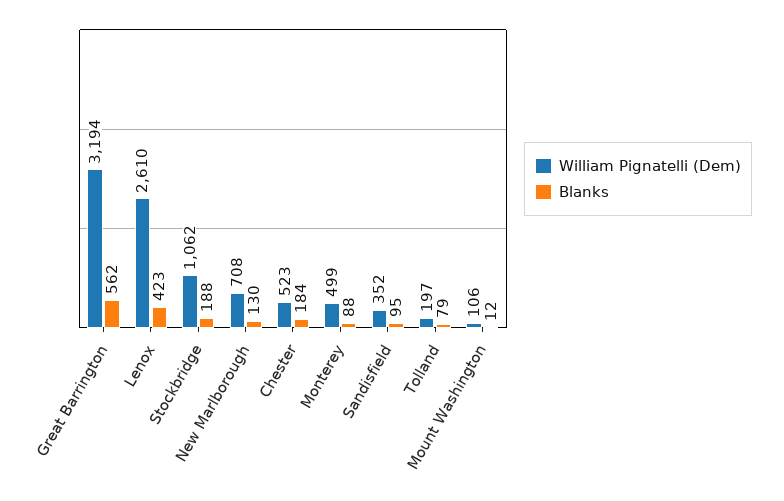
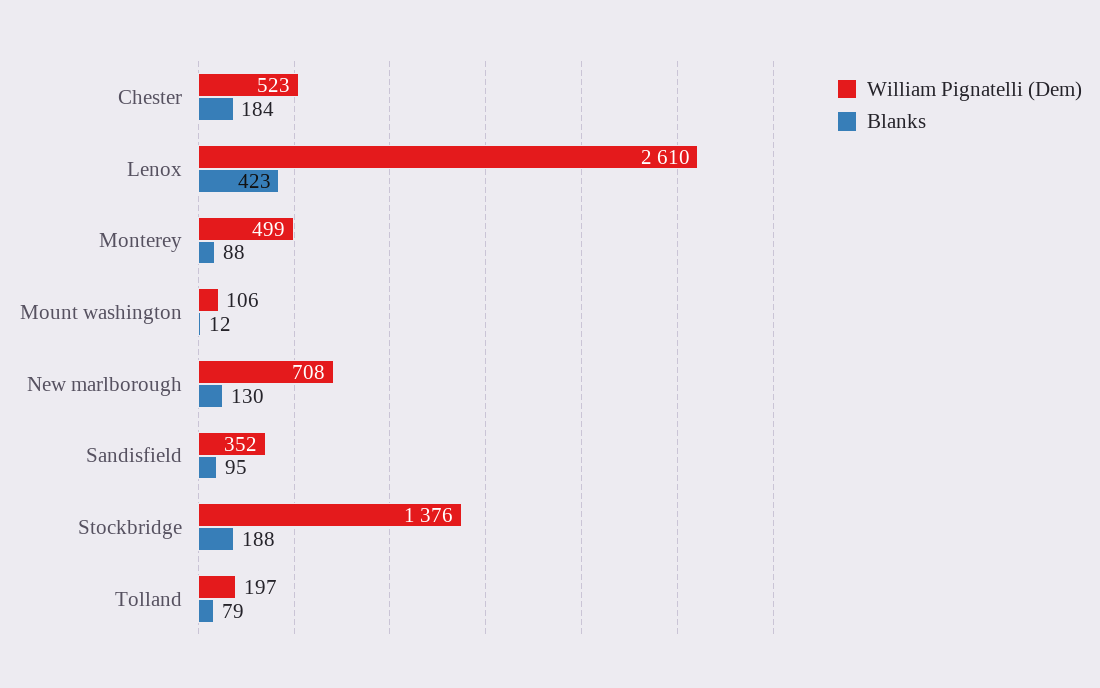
  {
    "William Pignatelli (Dem)": {
-     "Great Barrington": 3194,
      "Lenox": 2610,
-     "Stockbridge": 1062,
+     "Stockbridge": 1376,
      "New Marlborough": 708,
      "Chester": 523,
      "Monterey": 499,
      "Sandisfield": 352,
      "Tolland": 197,
      "Mount Washington": 106
    },
    "Blanks": {
-     "Great Barrington": 562,
      "Lenox": 423,
      "Stockbridge": 188,
      "New Marlborough": 130,
      "Chester": 184,
      "Monterey": 88,
      "Sandisfield": 95,
      "Tolland": 79,
      "Mount Washington": 12
    }
  }

